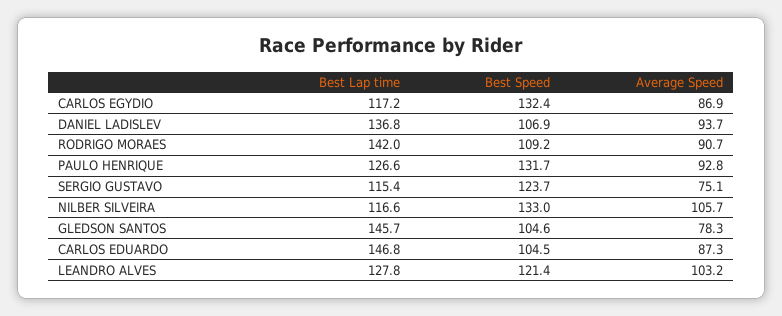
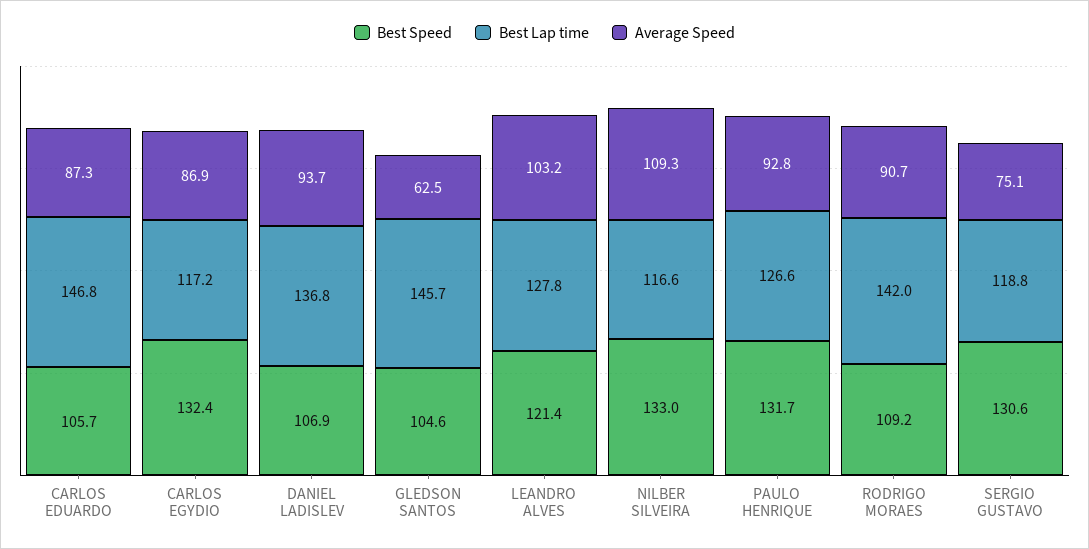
  {
    "Best Lap time": {
      "CARLOS EGYDIO": 117.2,
      "DANIEL LADISLEV": 136.8,
      "RODRIGO MORAES": 142,
      "PAULO HENRIQUE": 126.6,
-     "SERGIO GUSTAVO": 115.4,
+     "SERGIO GUSTAVO": 118.8,
      "NILBER SILVEIRA": 116.6,
      "GLEDSON SANTOS": 145.7,
      "CARLOS EDUARDO": 146.8,
      "LEANDRO ALVES": 127.8
    },
    "Best Speed": {
      "CARLOS EGYDIO": 132.4,
      "DANIEL LADISLEV": 106.9,
      "RODRIGO MORAES": 109.2,
      "PAULO HENRIQUE": 131.7,
-     "SERGIO GUSTAVO": 123.7,
+     "SERGIO GUSTAVO": 130.6,
      "NILBER SILVEIRA": 133,
      "GLEDSON SANTOS": 104.6,
-     "CARLOS EDUARDO": 104.5,
+     "CARLOS EDUARDO": 105.7,
      "LEANDRO ALVES": 121.4
    },
    "Average Speed": {
      "CARLOS EGYDIO": 86.9,
      "DANIEL LADISLEV": 93.7,
      "RODRIGO MORAES": 90.7,
      "PAULO HENRIQUE": 92.8,
      "SERGIO GUSTAVO": 75.1,
-     "NILBER SILVEIRA": 105.7,
+     "NILBER SILVEIRA": 109.3,
-     "GLEDSON SANTOS": 78.3,
+     "GLEDSON SANTOS": 62.5,
      "CARLOS EDUARDO": 87.3,
      "LEANDRO ALVES": 103.2
    }
  }

